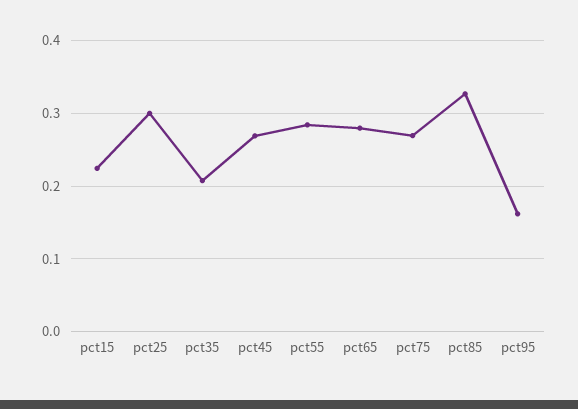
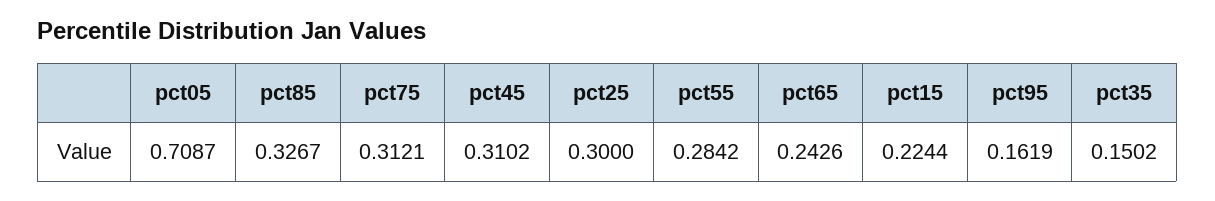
  {
    "pct15": 0.2244,
    "pct25": 0.3,
-   "pct35": 0.21,
+   "pct35": 0.1502,
-   "pct45": 0.27,
+   "pct45": 0.3102,
    "pct55": 0.2842,
-   "pct65": 0.28,
+   "pct65": 0.2426,
-   "pct75": 0.27,
+   "pct75": 0.3121,
    "pct85": 0.3267,
-   "pct95": 0.1619
+   "pct95": 0.1619,
+   "pct05": 0.7087
  }

